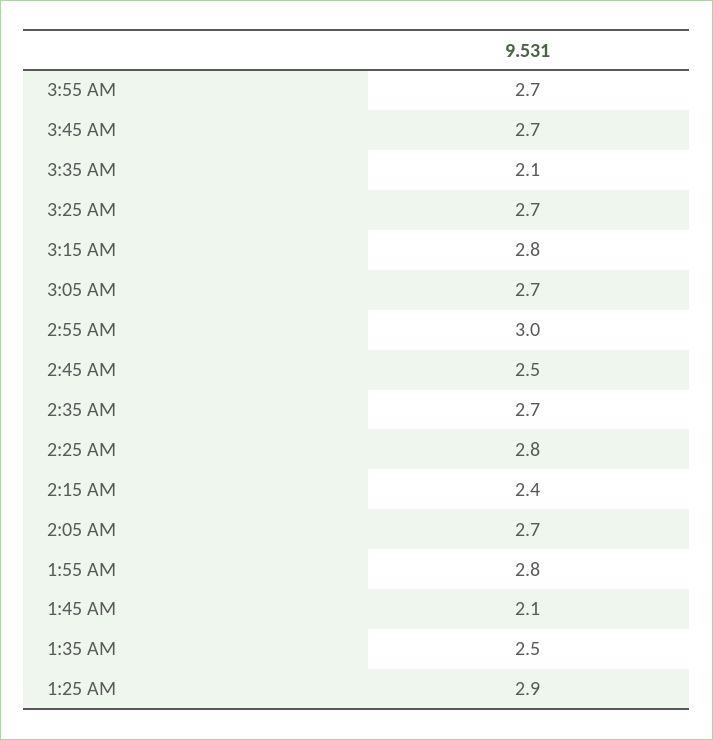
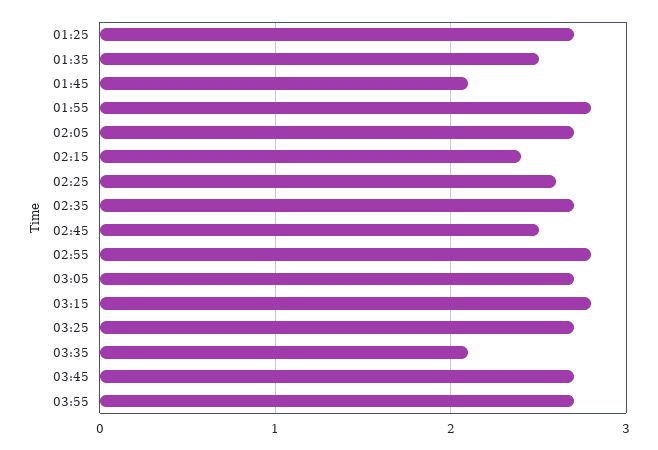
  {
    "3:55 AM": 2.7,
    "3:45 AM": 2.7,
    "3:35 AM": 2.1,
    "3:25 AM": 2.7,
    "3:15 AM": 2.8,
    "3:05 AM": 2.7,
-   "2:55 AM": 3,
+   "2:55 AM": 2.8,
    "2:45 AM": 2.5,
    "2:35 AM": 2.7,
-   "2:25 AM": 2.8,
+   "2:25 AM": 2.6,
    "2:15 AM": 2.4,
    "2:05 AM": 2.7,
    "1:55 AM": 2.8,
    "1:45 AM": 2.1,
    "1:35 AM": 2.5,
-   "1:25 AM": 2.9
+   "1:25 AM": 2.7
  }

